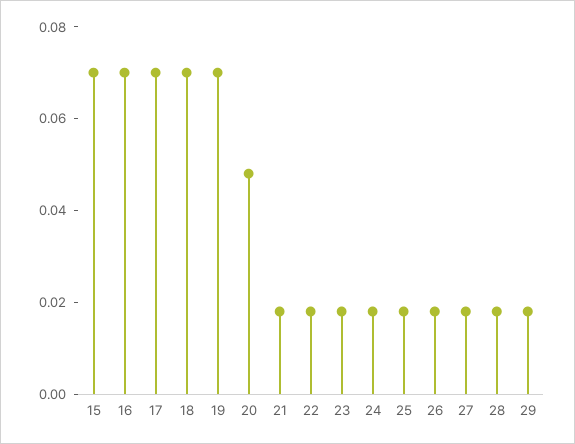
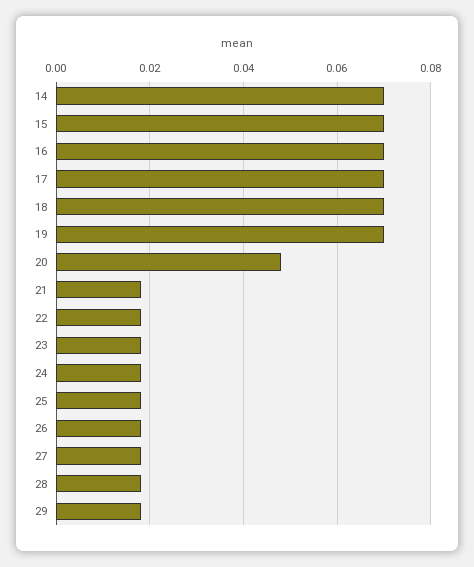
  {
    "15": 0.07,
    "16": 0.07,
    "17": 0.07,
    "18": 0.07,
    "19": 0.07,
    "20": 0.05,
    "21": 0.02,
    "22": 0.02,
    "23": 0.02,
    "24": 0.02,
    "25": 0.02,
    "26": 0.02,
    "27": 0.02,
    "28": 0.02,
-   "29": 0.02
+   "29": 0.02,
+   "14": 0.07
  }

